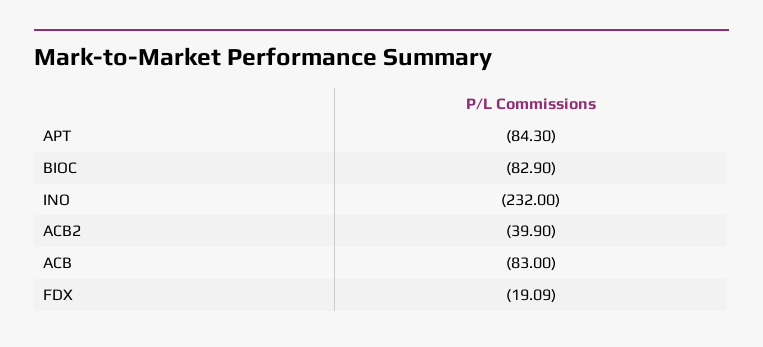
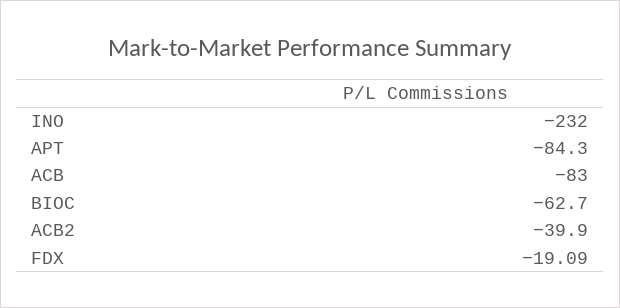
  {
    "APT": -84.3,
-   "BIOC": -82.9,
+   "BIOC": -62.7,
    "INO": -232,
    "ACB2": -39.9,
    "ACB": -83,
    "FDX": -19.09
  }

